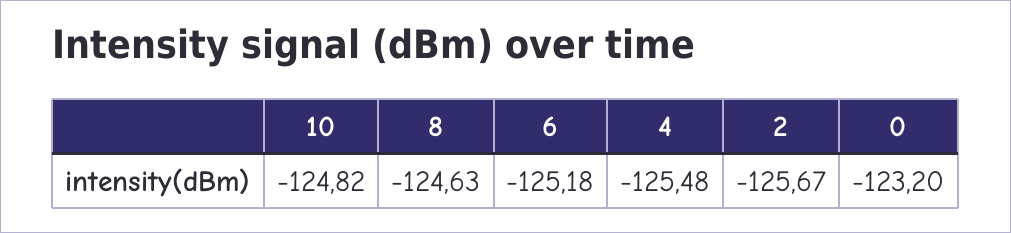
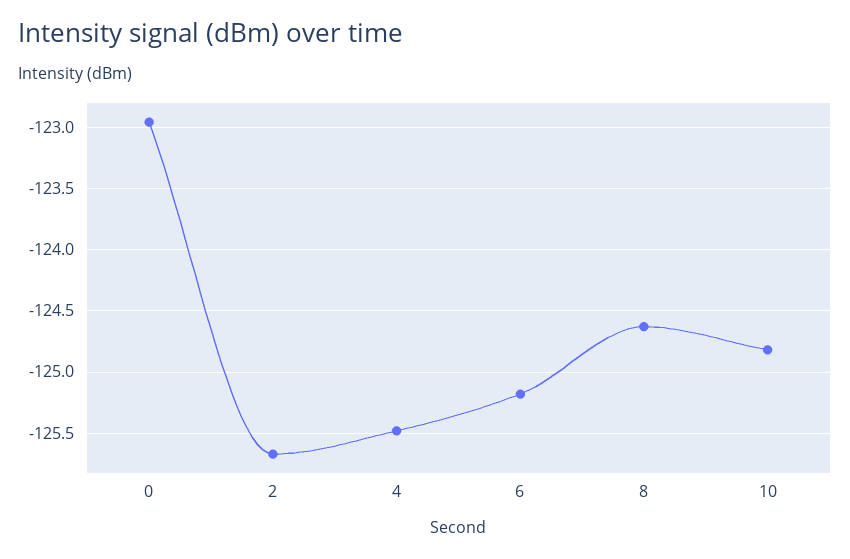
  {
    "10": -124.82,
    "8": -124.63,
    "6": -125.18,
    "4": -125.48,
    "2": -125.67,
-   "0": -123.2
+   "0": -122.95
  }

